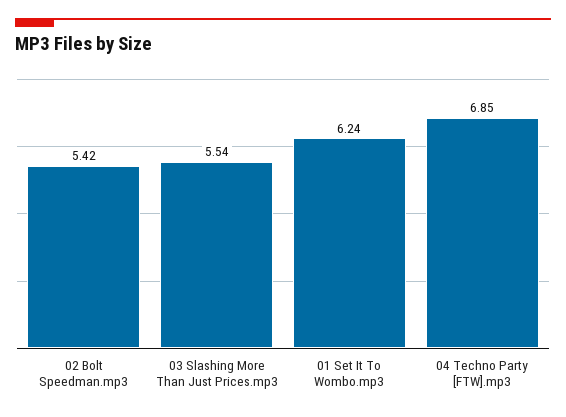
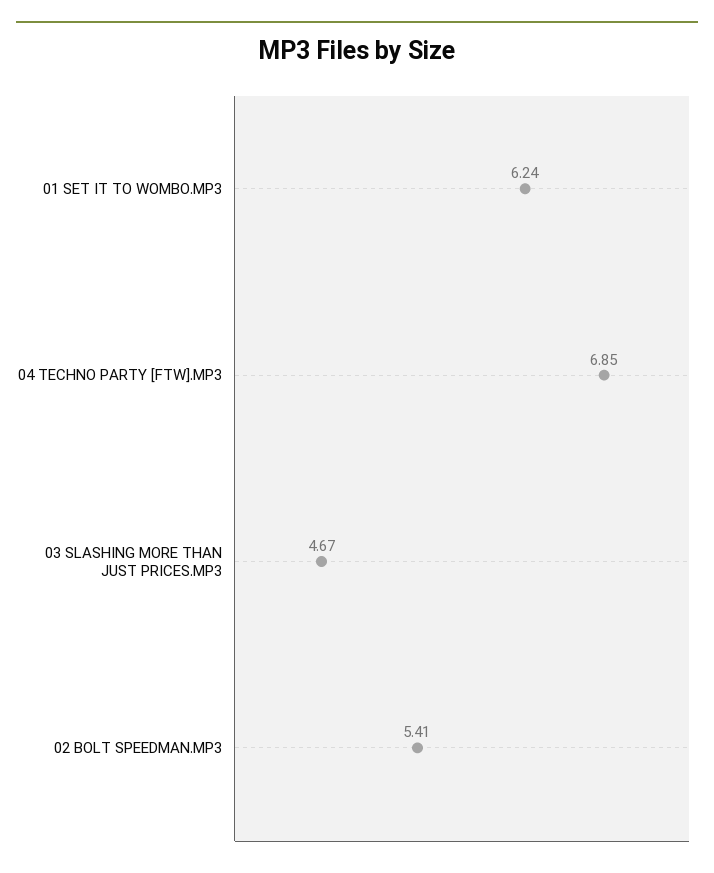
  {
-   "02 Bolt Speedman.mp3": 5.42,
+   "02 Bolt Speedman.mp3": 5.41,
-   "03 Slashing More Than Just Prices.mp3": 5.54,
+   "03 Slashing More Than Just Prices.mp3": 4.67,
    "01 Set It To Wombo.mp3": 6.24,
    "04 Techno Party [FTW].mp3": 6.85
  }

